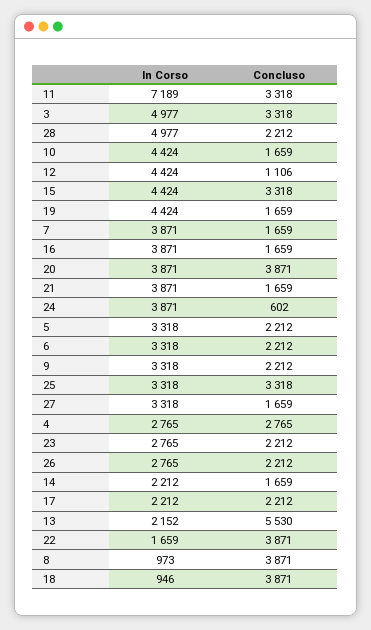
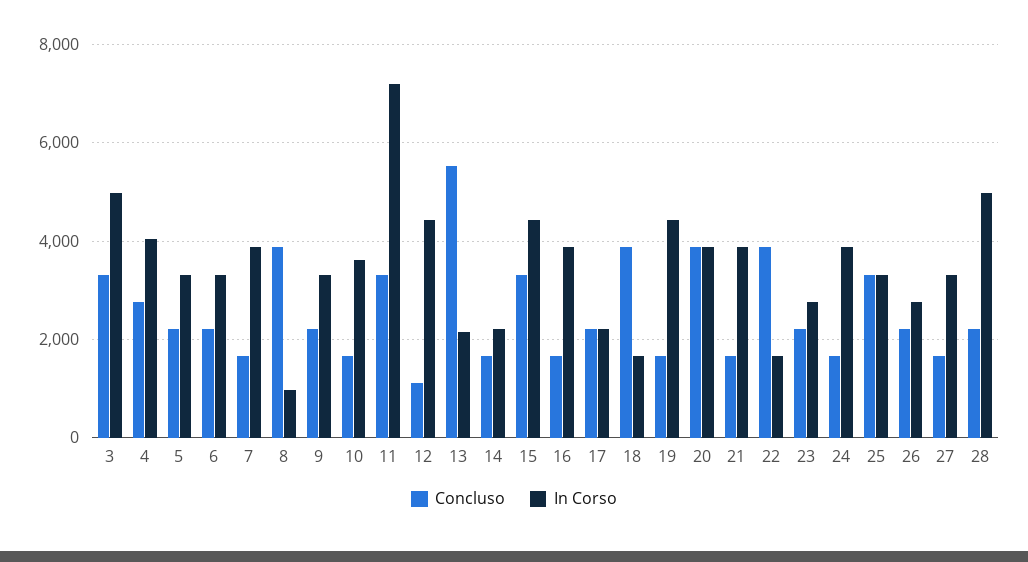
  {
    "In Corso": {
      "11": 7189,
      "3": 4977,
      "28": 4977,
-     "10": 4424,
+     "10": 3600,
      "12": 4424,
      "15": 4424,
      "19": 4424,
      "7": 3871,
      "16": 3871,
      "20": 3871,
      "21": 3871,
      "24": 3871,
      "5": 3318,
      "6": 3318,
      "9": 3318,
      "25": 3318,
      "27": 3318,
-     "4": 2765,
+     "4": 4000,
      "23": 2765,
      "26": 2765,
      "14": 2212,
      "17": 2212,
      "13": 2152,
      "22": 1659,
      "8": 973,
-     "18": 946
+     "18": 1600
    },
    "Concluso": {
      "11": 3318,
      "3": 3318,
      "28": 2212,
      "10": 1659,
      "12": 1106,
      "15": 3318,
      "19": 1659,
      "7": 1659,
      "16": 1659,
      "20": 3871,
      "21": 1659,
-     "24": 602,
+     "24": 1600,
      "5": 2212,
      "6": 2212,
      "9": 2212,
      "25": 3318,
      "27": 1659,
      "4": 2765,
      "23": 2212,
      "26": 2212,
      "14": 1659,
      "17": 2212,
      "13": 5530,
      "22": 3871,
      "8": 3871,
      "18": 3871
    }
  }

